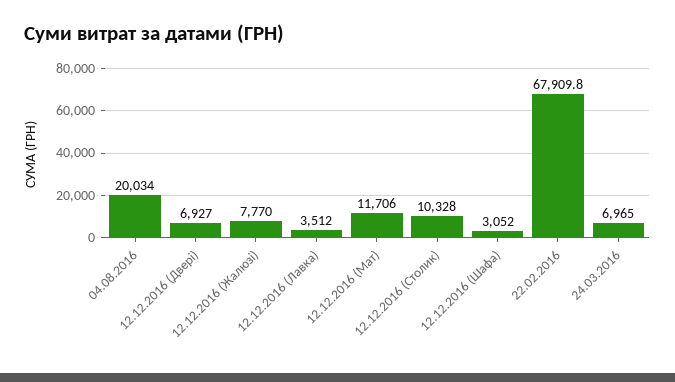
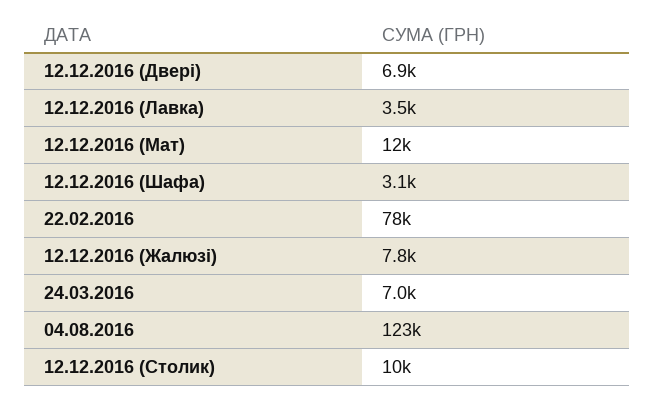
  {
-   "04.08.2016": 20034,
+   "04.08.2016": 123000,
    "12.12.2016 (Дверi)": 6927,
    "12.12.2016 (Жалюзі)": 7770,
    "12.12.2016 (Лавка)": 3512,
    "12.12.2016 (Мат)": 11706,
    "12.12.2016 (Столик)": 10328,
    "12.12.2016 (Шафа)": 3052,
-   "22.02.2016": 67909.8,
+   "22.02.2016": 78000,
    "24.03.2016": 6965
  }

